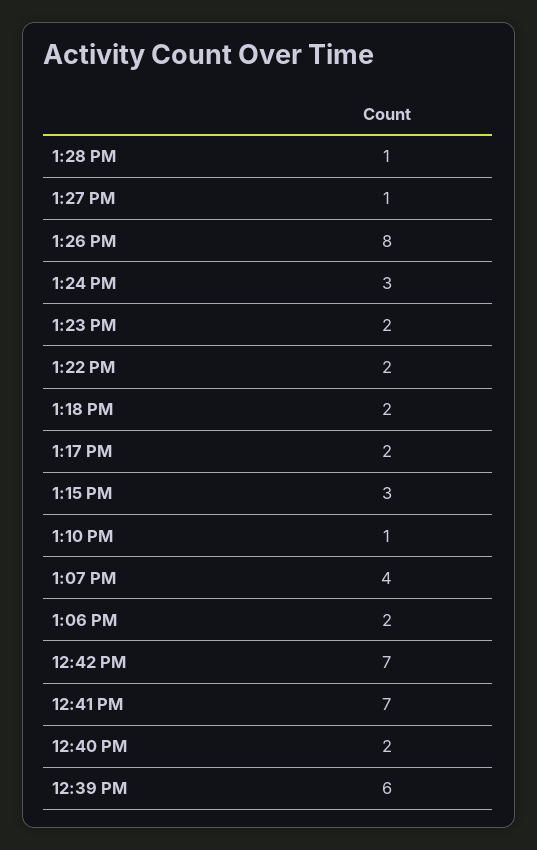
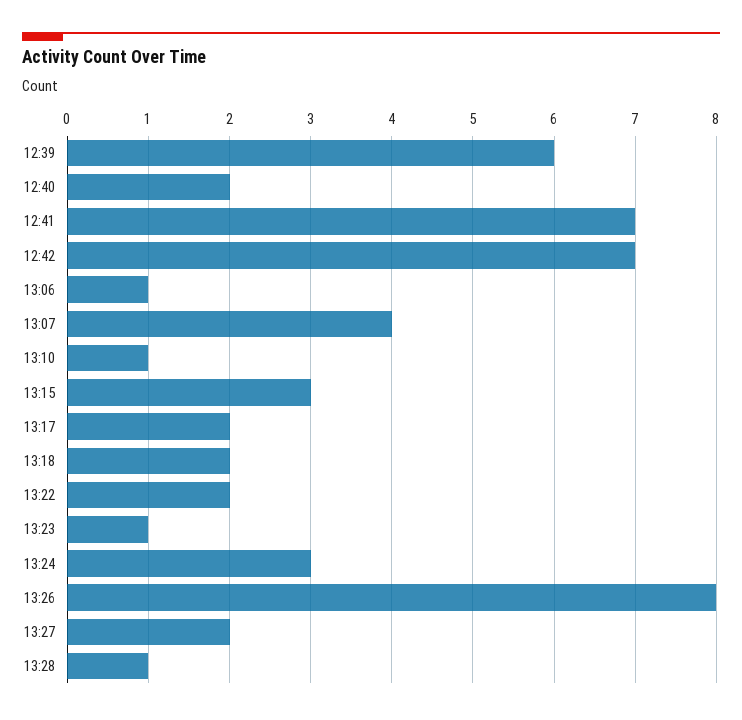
  {
    "1:28 PM": 1,
-   "1:27 PM": 1,
+   "1:27 PM": 2,
    "1:26 PM": 8,
    "1:24 PM": 3,
-   "1:23 PM": 2,
+   "1:23 PM": 1,
    "1:22 PM": 2,
    "1:18 PM": 2,
    "1:17 PM": 2,
    "1:15 PM": 3,
    "1:10 PM": 1,
    "1:07 PM": 4,
-   "1:06 PM": 2,
+   "1:06 PM": 1,
    "12:42 PM": 7,
    "12:41 PM": 7,
    "12:40 PM": 2,
    "12:39 PM": 6
  }

